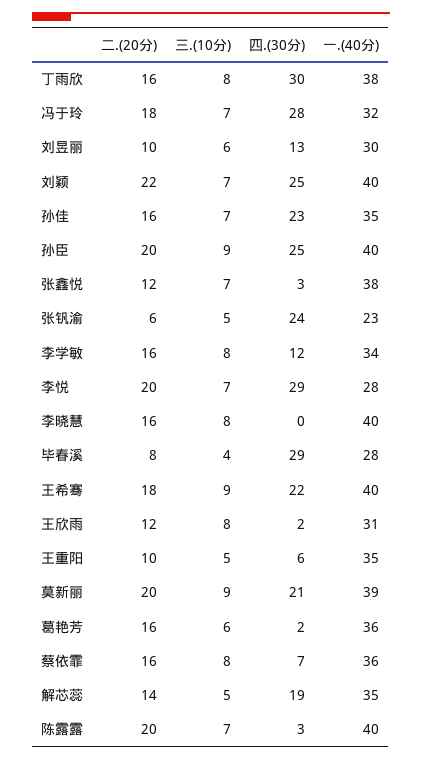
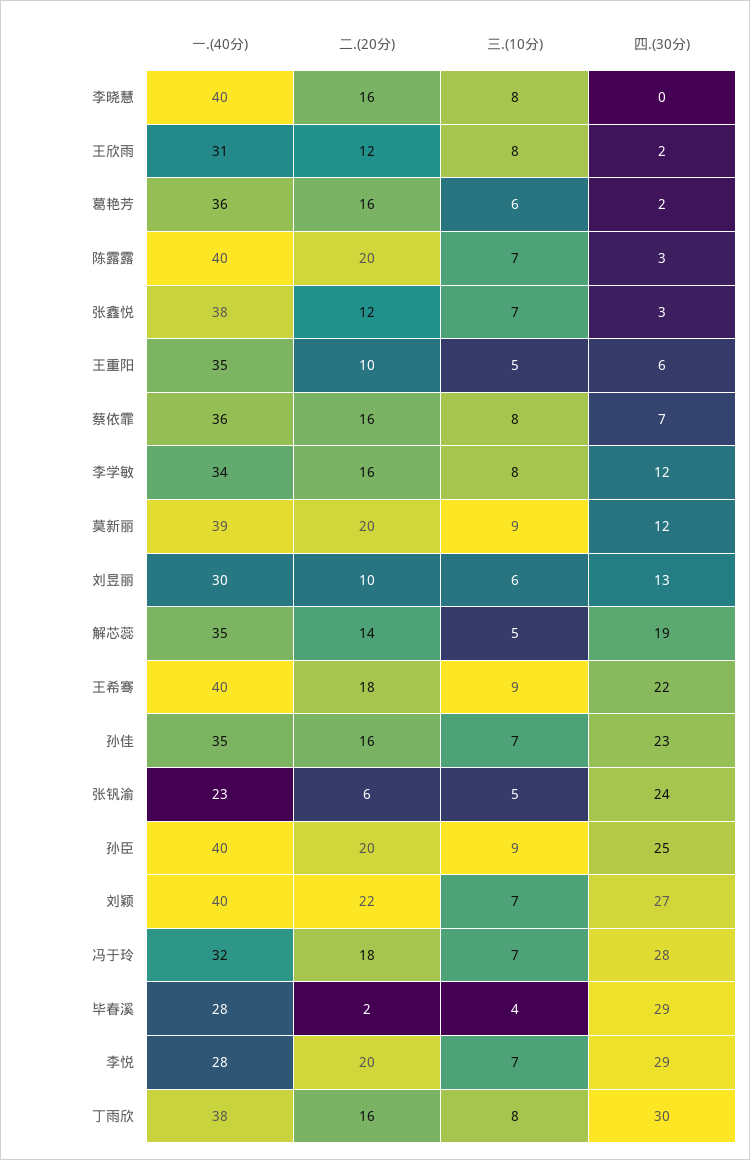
  {
    "二.(20分)": {
      "丁雨欣": 16,
      "冯于玲": 18,
      "刘昱丽": 10,
      "刘颖": 22,
      "孙佳": 16,
      "孙臣": 20,
      "张鑫悦": 12,
      "张钒渝": 6,
      "李学敏": 16,
      "李悦": 20,
      "李晓慧": 16,
-     "毕春溪": 8,
+     "毕春溪": 2,
      "王希骞": 18,
      "王欣雨": 12,
      "王重阳": 10,
      "莫新丽": 20,
      "葛艳芳": 16,
      "蔡依霏": 16,
      "解芯蕊": 14,
      "陈露露": 20
    },
    "三.(10分)": {
      "丁雨欣": 8,
      "冯于玲": 7,
      "刘昱丽": 6,
      "刘颖": 7,
      "孙佳": 7,
      "孙臣": 9,
      "张鑫悦": 7,
      "张钒渝": 5,
      "李学敏": 8,
      "李悦": 7,
      "李晓慧": 8,
      "毕春溪": 4,
      "王希骞": 9,
      "王欣雨": 8,
      "王重阳": 5,
      "莫新丽": 9,
      "葛艳芳": 6,
      "蔡依霏": 8,
      "解芯蕊": 5,
      "陈露露": 7
    },
    "四.(30分)": {
      "丁雨欣": 30,
      "冯于玲": 28,
      "刘昱丽": 13,
-     "刘颖": 25,
+     "刘颖": 27,
      "孙佳": 23,
      "孙臣": 25,
      "张鑫悦": 3,
      "张钒渝": 24,
      "李学敏": 12,
      "李悦": 29,
      "李晓慧": 0,
      "毕春溪": 29,
      "王希骞": 22,
      "王欣雨": 2,
      "王重阳": 6,
-     "莫新丽": 21,
+     "莫新丽": 12,
      "葛艳芳": 2,
      "蔡依霏": 7,
      "解芯蕊": 19,
      "陈露露": 3
    },
    "一.(40分)": {
      "丁雨欣": 38,
      "冯于玲": 32,
      "刘昱丽": 30,
      "刘颖": 40,
      "孙佳": 35,
      "孙臣": 40,
      "张鑫悦": 38,
      "张钒渝": 23,
      "李学敏": 34,
      "李悦": 28,
      "李晓慧": 40,
      "毕春溪": 28,
      "王希骞": 40,
      "王欣雨": 31,
      "王重阳": 35,
      "莫新丽": 39,
      "葛艳芳": 36,
      "蔡依霏": 36,
      "解芯蕊": 35,
      "陈露露": 40
    }
  }

